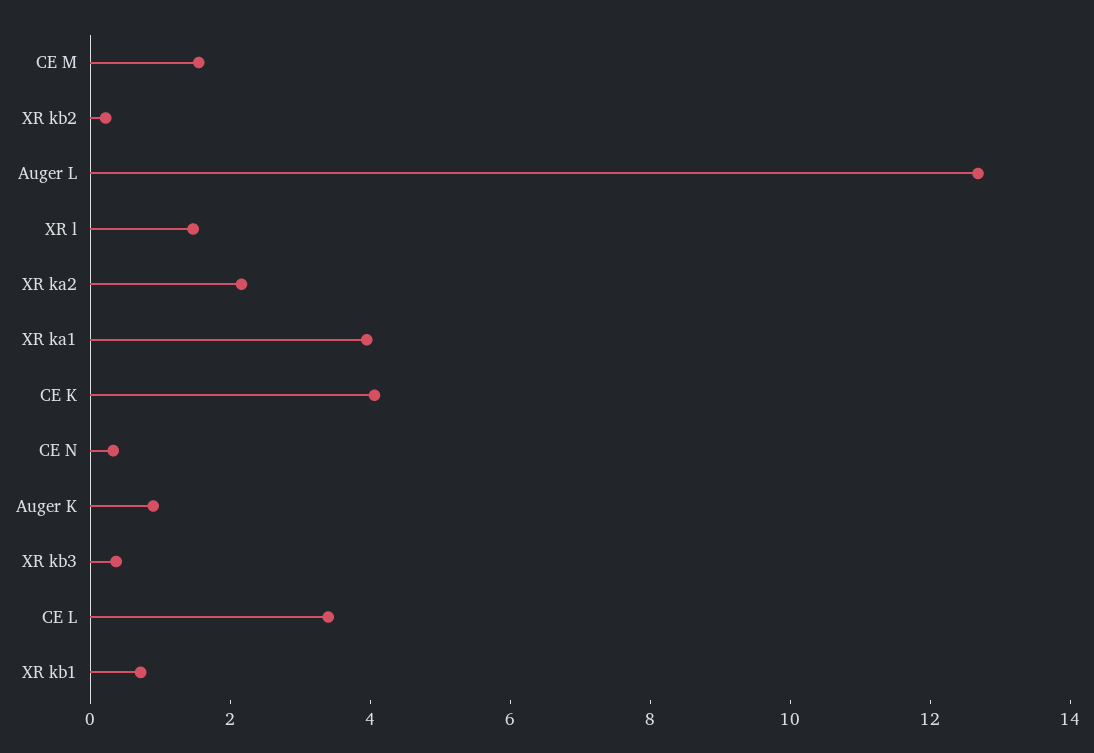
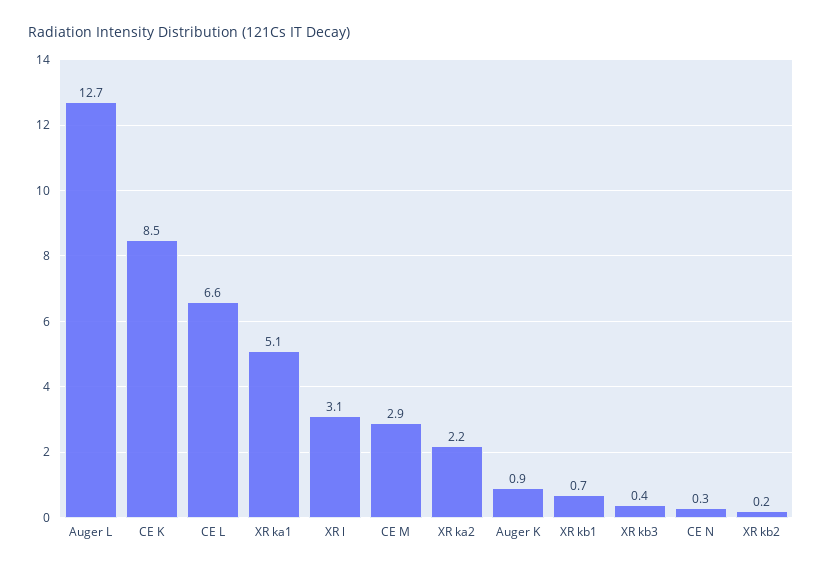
  {
-   "CE M": 1.5,
+   "CE M": 2.9,
    "XR kb2": 0.2,
    "Auger L": 12.7,
-   "XR l": 1.5,
+   "XR l": 3.1,
    "XR ka2": 2.2,
-   "XR ka1": 4,
+   "XR ka1": 5.1,
-   "CE K": 4,
+   "CE K": 8.5,
    "CE N": 0.3,
    "Auger K": 0.9,
    "XR kb3": 0.4,
-   "CE L": 3.5,
+   "CE L": 6.6,
    "XR kb1": 0.7
  }

